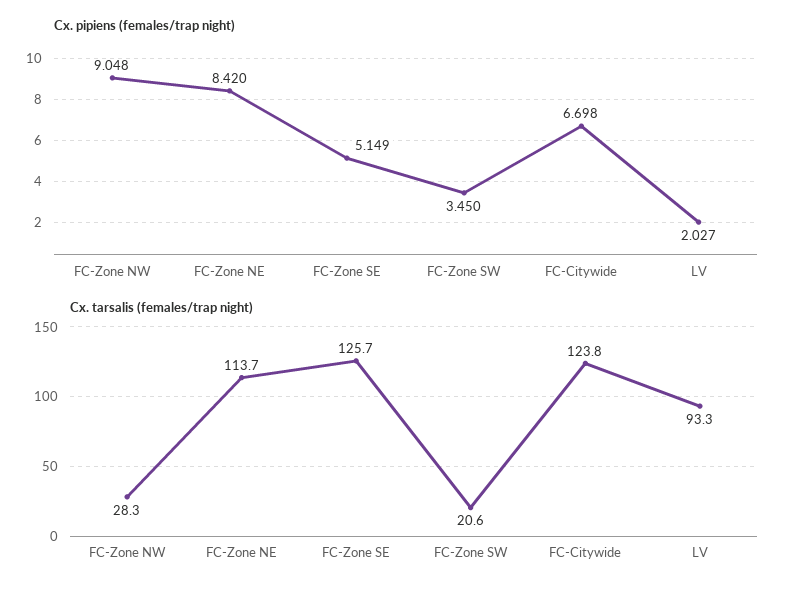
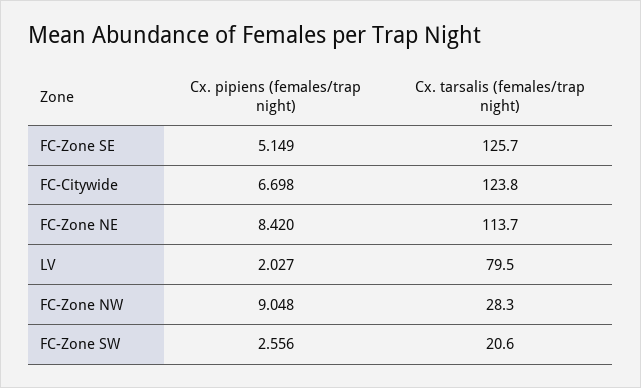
  {
    "Cx. pipiens (females/trap night)": {
      "FC-Zone NW": 9.048,
      "FC-Zone NE": 8.42,
      "FC-Zone SE": 5.149,
-     "FC-Zone SW": 3.45,
+     "FC-Zone SW": 2.556,
      "FC-Citywide": 6.698,
      "LV": 2.027
    },
    "Cx. tarsalis (females/trap night)": {
      "FC-Zone NW": 28.3,
      "FC-Zone NE": 113.7,
      "FC-Zone SE": 125.7,
      "FC-Zone SW": 20.6,
      "FC-Citywide": 123.8,
-     "LV": 93.3
+     "LV": 79.5
    }
  }

